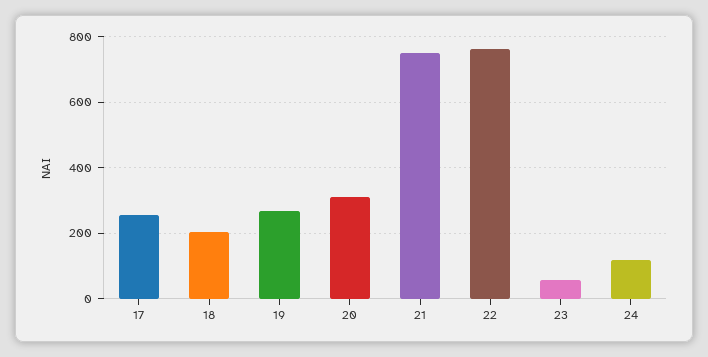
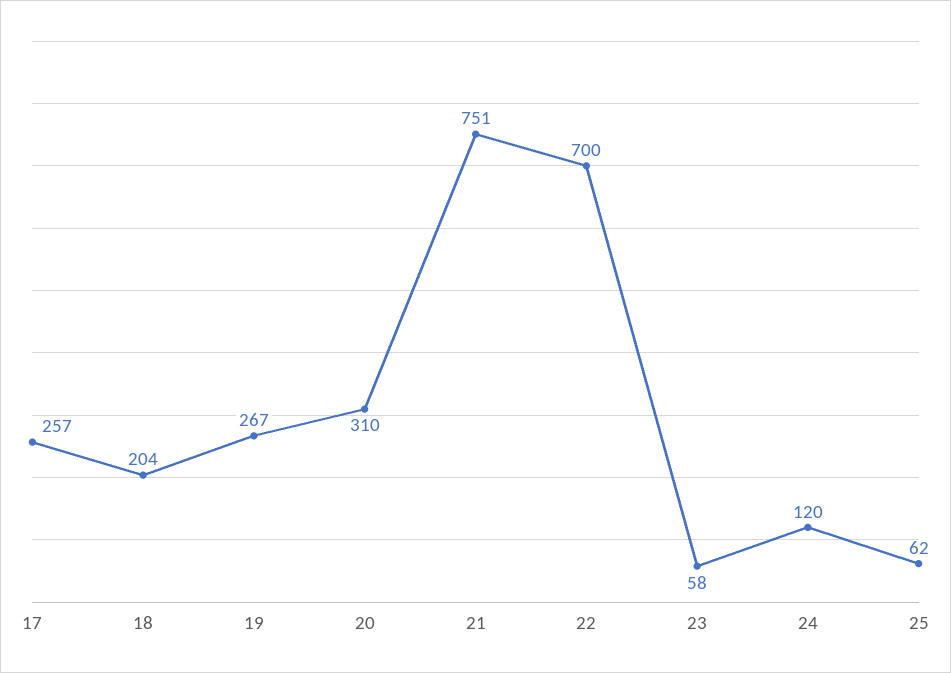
  {
    "17": 257,
    "18": 204,
    "19": 267,
    "20": 310,
    "21": 751,
-   "22": 760,
+   "22": 700,
    "23": 58,
-   "24": 120
+   "24": 120,
+   "25": 62
  }

